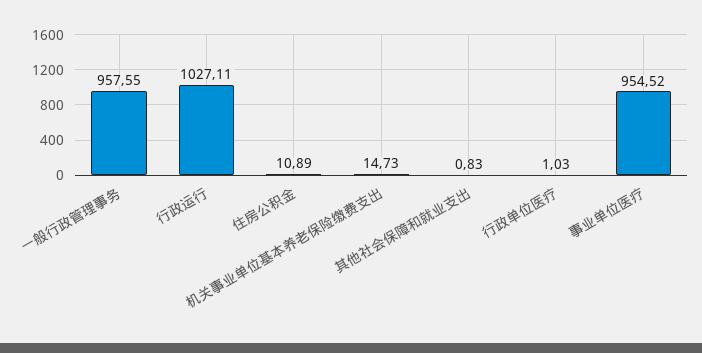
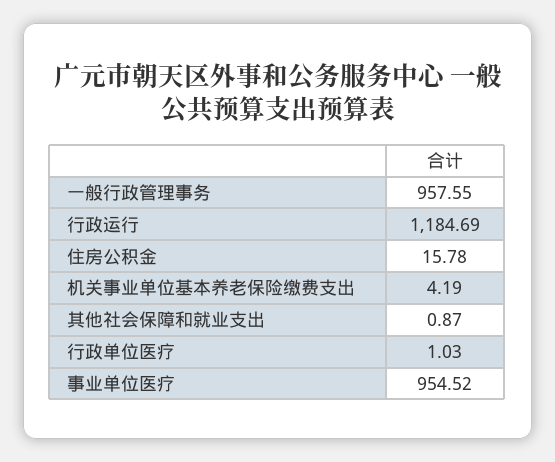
  {
    "一般行政管理事务": 957.55,
-   "行政运行": 1027.11,
+   "行政运行": 1184.69,
-   "住房公积金": 10.89,
+   "住房公积金": 15.78,
-   "机关事业单位基本养老保险缴费支出": 14.73,
+   "机关事业单位基本养老保险缴费支出": 4.19,
-   "其他社会保障和就业支出": 0.83,
+   "其他社会保障和就业支出": 0.87,
    "行政单位医疗": 1.03,
    "事业单位医疗": 954.52
  }

